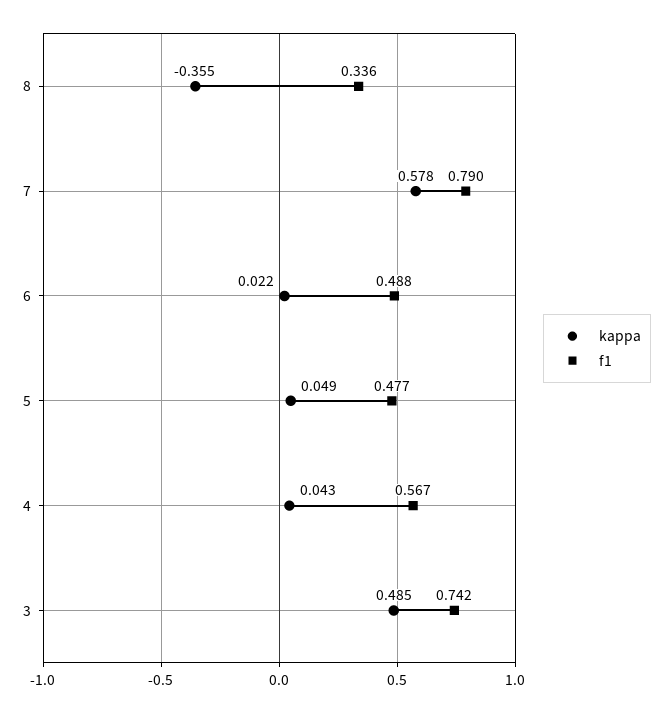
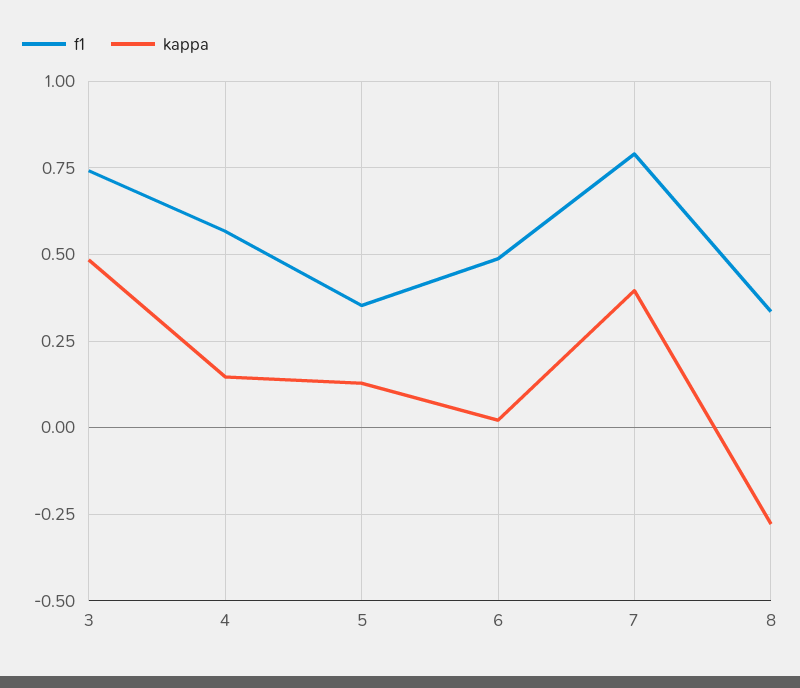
  {
    "kappa": {
-     "8": -0.355,
+     "8": -0.275,
-     "7": 0.578,
+     "7": 0.4,
      "6": 0.022,
-     "5": 0.049,
+     "5": 0.125,
-     "4": 0.043,
+     "4": 0.15,
      "3": 0.485
    },
    "f1": {
      "8": 0.336,
      "7": 0.79,
      "6": 0.488,
-     "5": 0.477,
+     "5": 0.35,
      "4": 0.567,
      "3": 0.742
    }
  }

